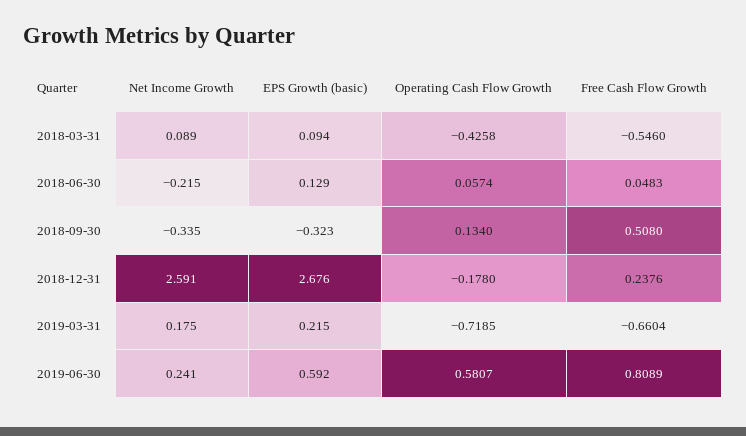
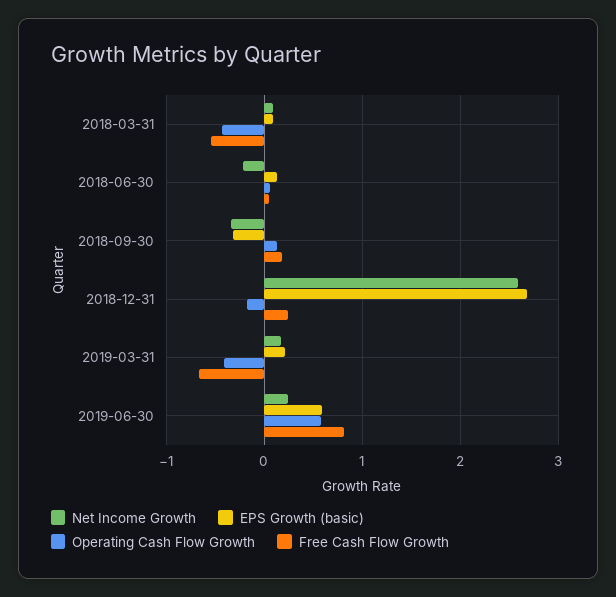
  {
    "Net Income Growth": {
      "2018-03-31": 0.089,
      "2018-06-30": -0.215,
      "2018-09-30": -0.335,
      "2018-12-31": 2.591,
      "2019-03-31": 0.175,
      "2019-06-30": 0.241
    },
    "EPS Growth (basic)": {
      "2018-03-31": 0.094,
      "2018-06-30": 0.129,
      "2018-09-30": -0.323,
      "2018-12-31": 2.676,
      "2019-03-31": 0.215,
      "2019-06-30": 0.592
    },
    "Operating Cash Flow Growth": {
      "2018-03-31": -0.4258,
      "2018-06-30": 0.0574,
      "2018-09-30": 0.134,
      "2018-12-31": -0.178,
-     "2019-03-31": -0.7185,
+     "2019-03-31": -0.4,
      "2019-06-30": 0.5807
    },
    "Free Cash Flow Growth": {
      "2018-03-31": -0.546,
      "2018-06-30": 0.0483,
-     "2018-09-30": 0.508,
+     "2018-09-30": 0.2,
      "2018-12-31": 0.2376,
      "2019-03-31": -0.6604,
      "2019-06-30": 0.8089
    }
  }

